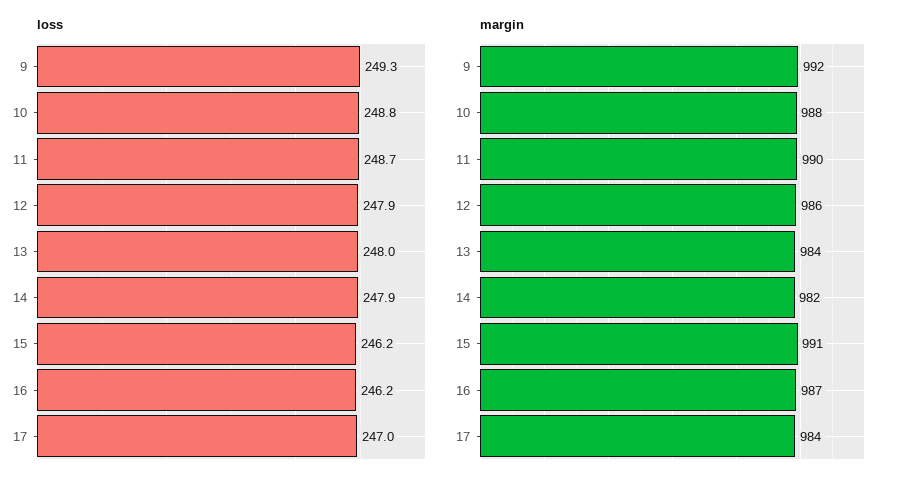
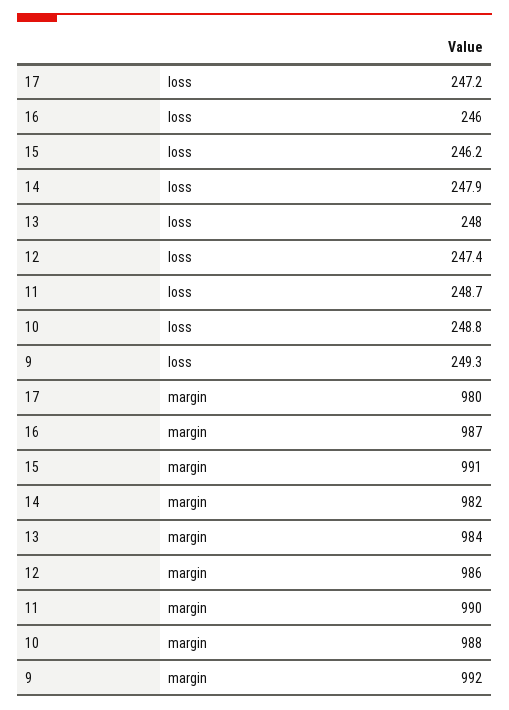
  {
    "loss": {
      "9": 249.3,
      "10": 248.8,
      "11": 248.7,
-     "12": 247.9,
+     "12": 247.4,
      "13": 248,
      "14": 247.9,
      "15": 246.2,
-     "16": 246.2,
+     "16": 246,
-     "17": 247
+     "17": 247.2
    },
    "margin": {
      "9": 992,
      "10": 988,
      "11": 990,
      "12": 986,
      "13": 984,
      "14": 982,
      "15": 991,
      "16": 987,
-     "17": 984
+     "17": 980
    }
  }

